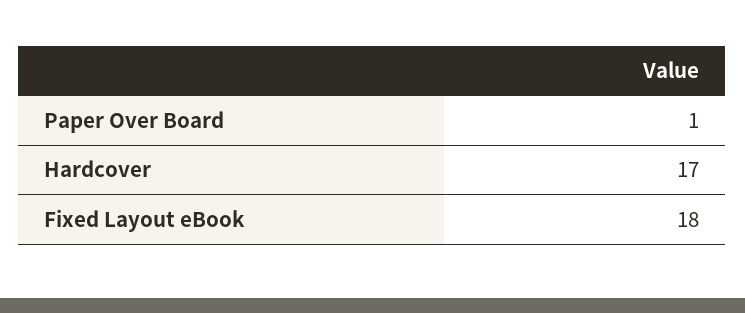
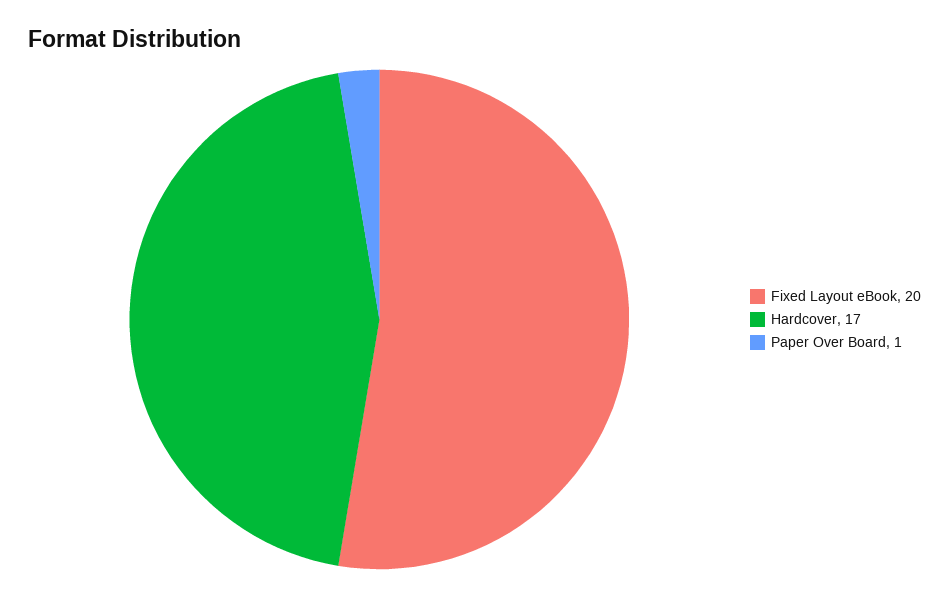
  {
    "Paper Over Board": 1,
    "Hardcover": 17,
-   "Fixed Layout eBook": 18
+   "Fixed Layout eBook": 20
  }

